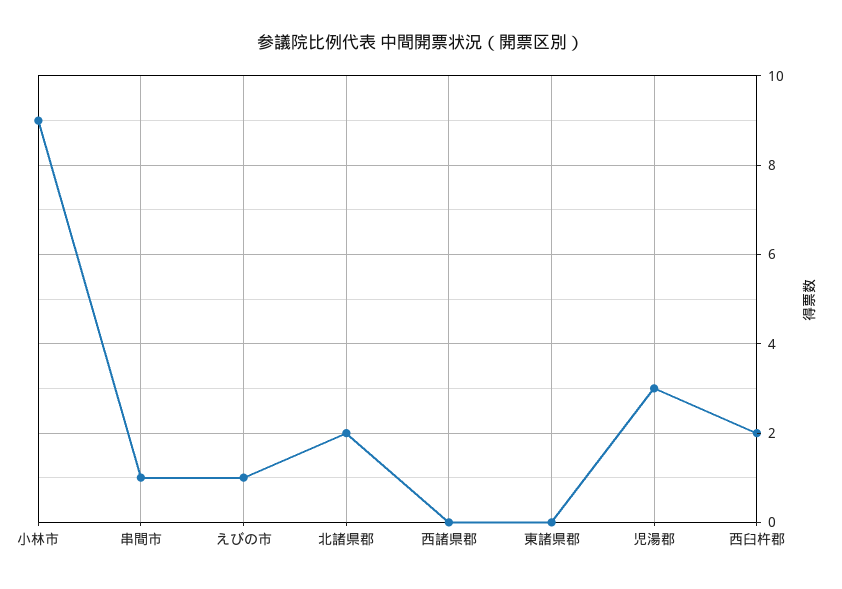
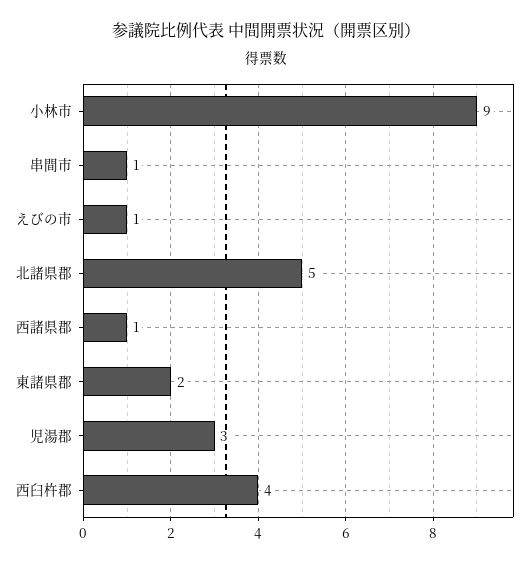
  {
    "小林市": 9,
    "串間市": 1,
    "えびの市": 1,
-   "北諸県郡": 2,
+   "北諸県郡": 5,
-   "西諸県郡": 0,
+   "西諸県郡": 1,
-   "東諸県郡": 0,
+   "東諸県郡": 2,
    "児湯郡": 3,
-   "西臼杵郡": 2
+   "西臼杵郡": 4
  }

